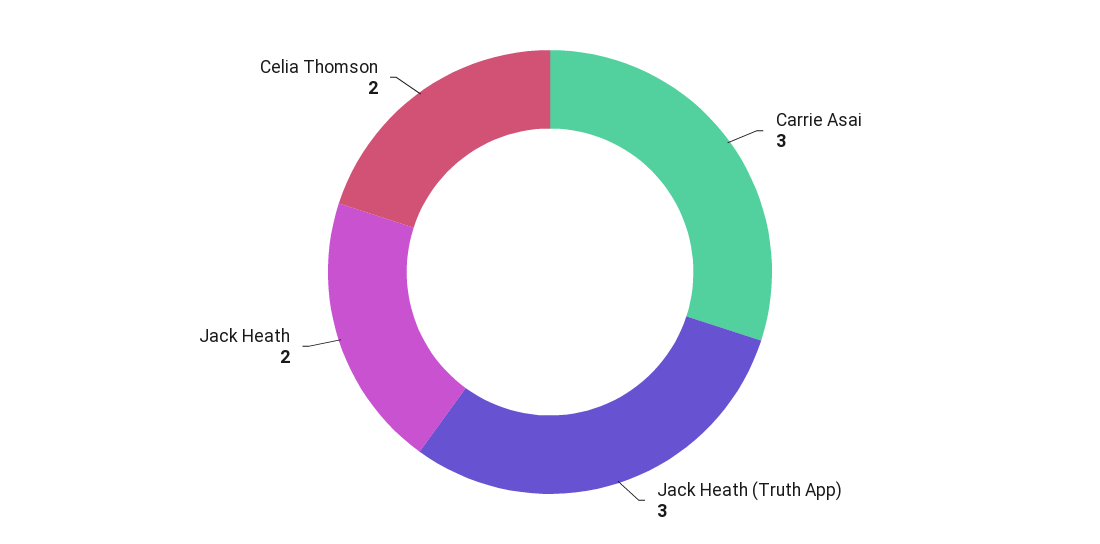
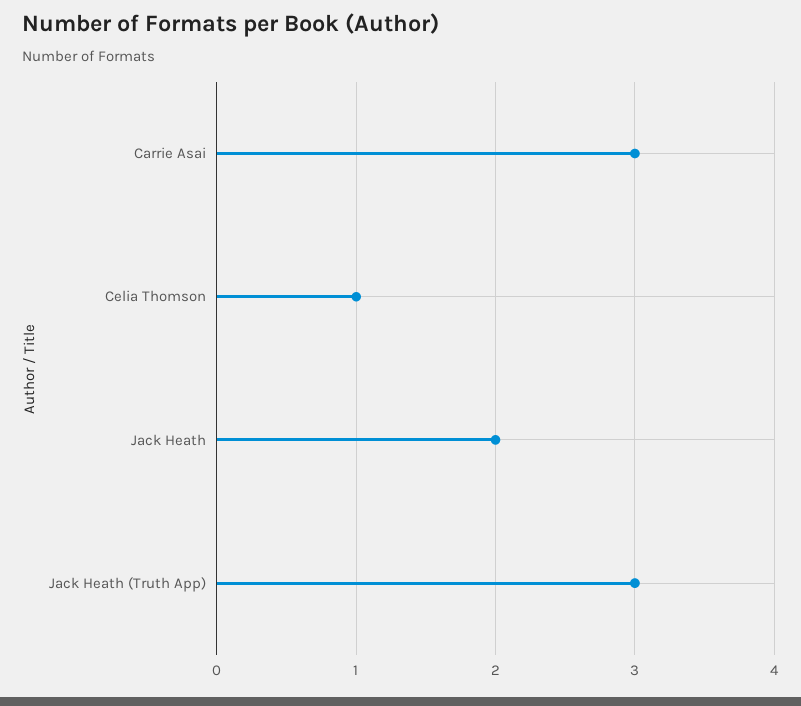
  {
    "Carrie Asai": 3,
    "Jack Heath (Truth App)": 3,
    "Jack Heath": 2,
-   "Celia Thomson": 2
+   "Celia Thomson": 1
  }

